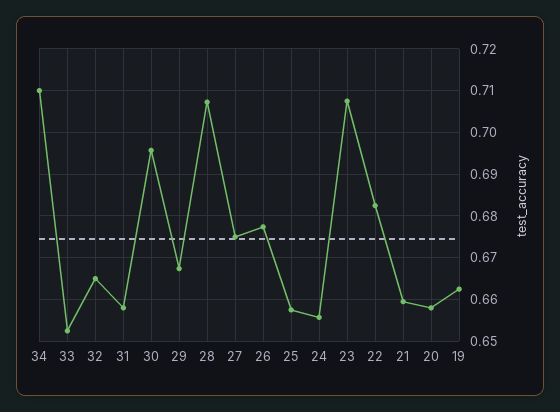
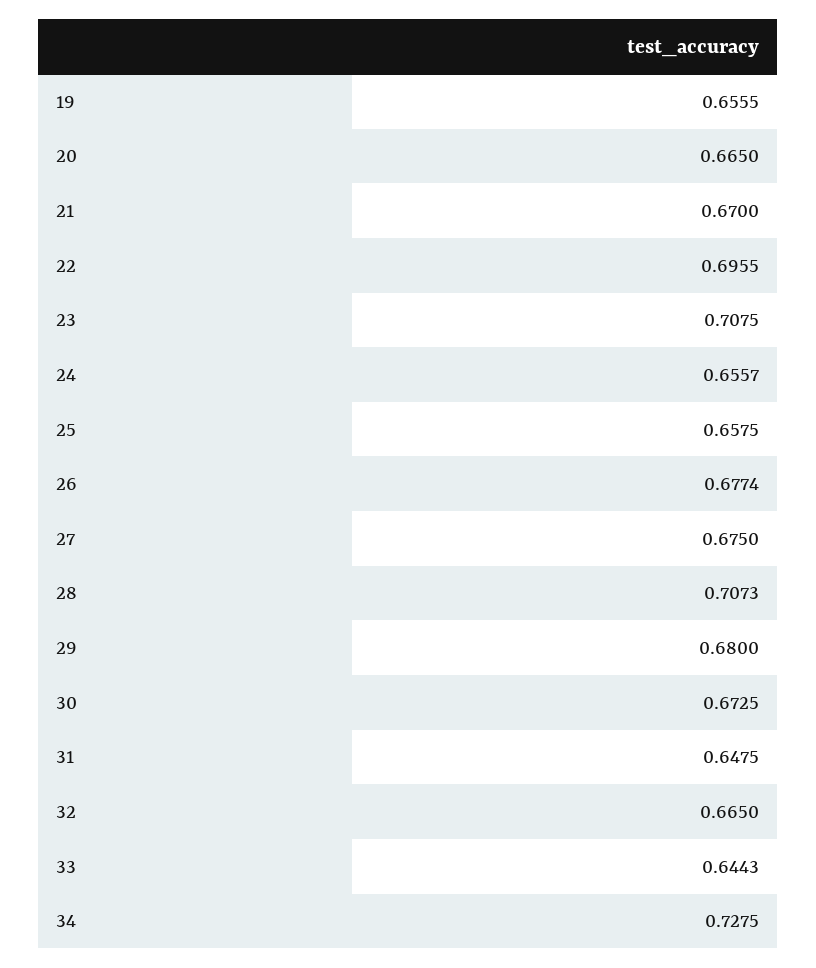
  {
-   "34": 0.71,
+   "34": 0.7275,
-   "33": 0.652,
+   "33": 0.6443,
    "32": 0.665,
-   "31": 0.658,
+   "31": 0.6475,
-   "30": 0.696,
+   "30": 0.6725,
-   "29": 0.668,
+   "29": 0.68,
    "28": 0.7073,
    "27": 0.675,
    "26": 0.6774,
    "25": 0.6575,
    "24": 0.6557,
    "23": 0.7075,
-   "22": 0.682,
+   "22": 0.6955,
-   "21": 0.66,
+   "21": 0.67,
-   "20": 0.658,
+   "20": 0.665,
-   "19": 0.662
+   "19": 0.6555
  }

